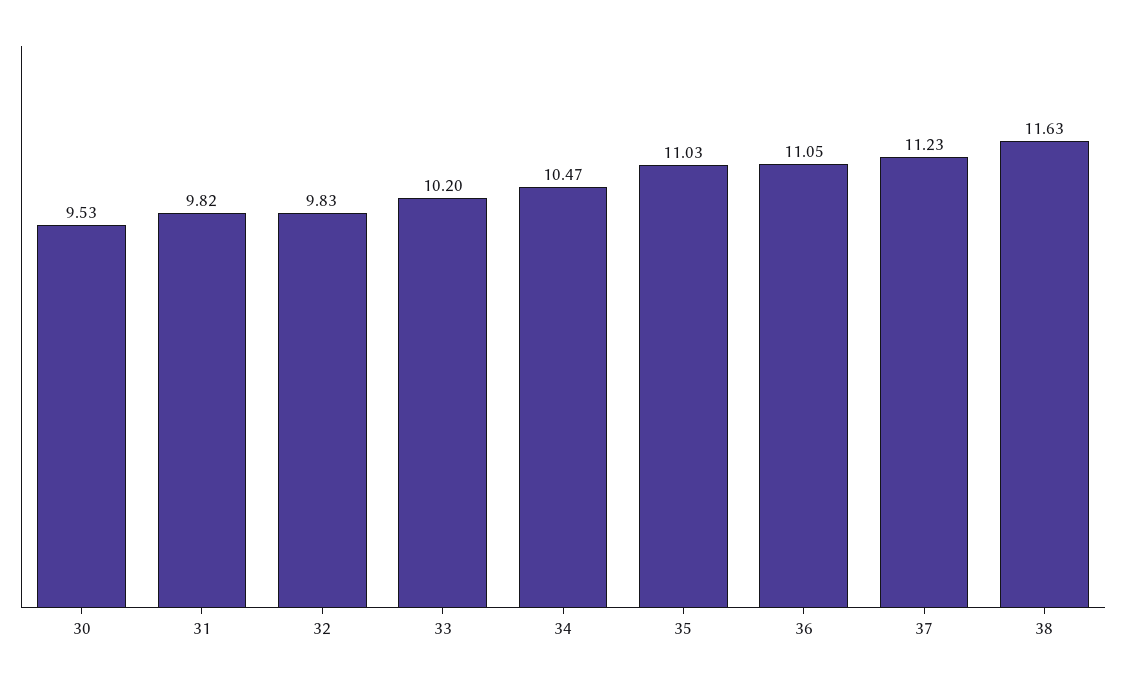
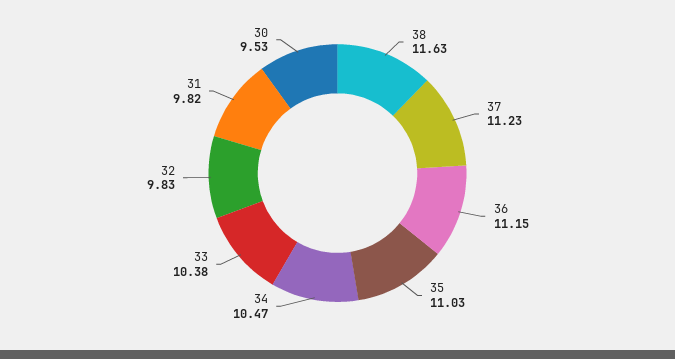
  {
    "30": 9.53,
    "31": 9.82,
    "32": 9.83,
-   "33": 10.2,
+   "33": 10.38,
    "34": 10.47,
    "35": 11.03,
-   "36": 11.05,
+   "36": 11.15,
    "37": 11.23,
    "38": 11.63
  }

